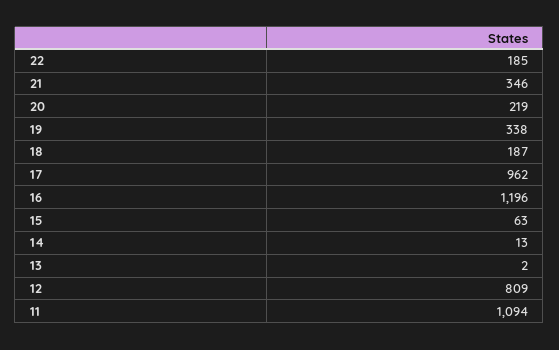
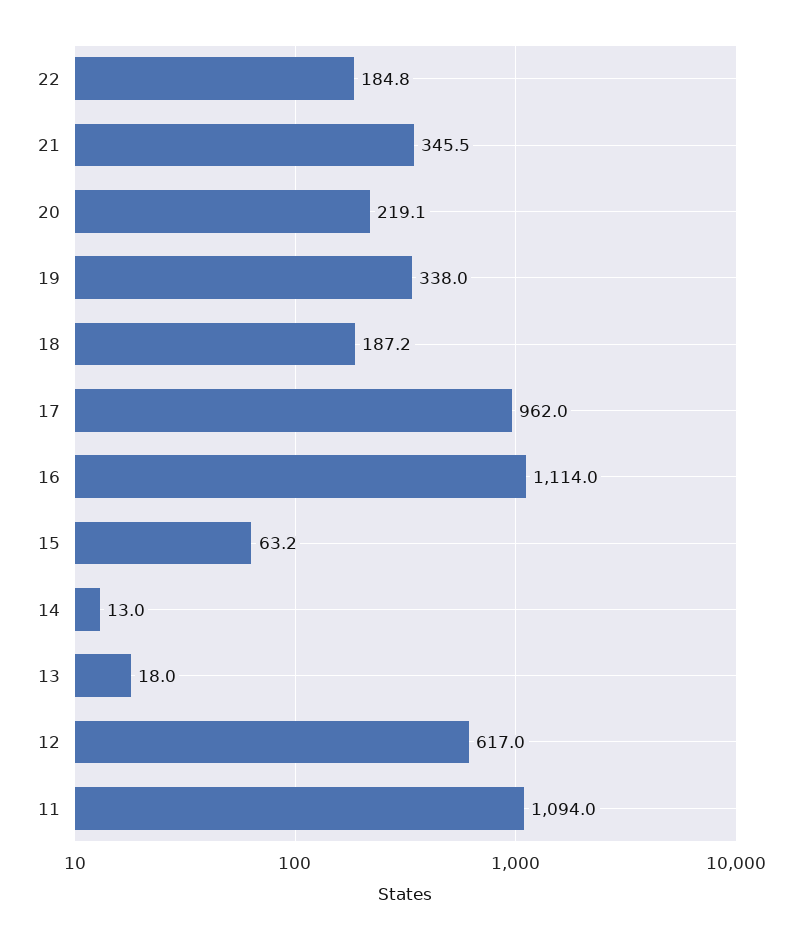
  {
    "22": 184.8,
    "21": 345.5,
    "20": 219.1,
    "19": 338,
    "18": 187.2,
    "17": 962,
-   "16": 1196,
+   "16": 1114,
    "15": 63.2,
    "14": 13,
-   "13": 2,
+   "13": 18,
-   "12": 809,
+   "12": 617,
    "11": 1094
  }

